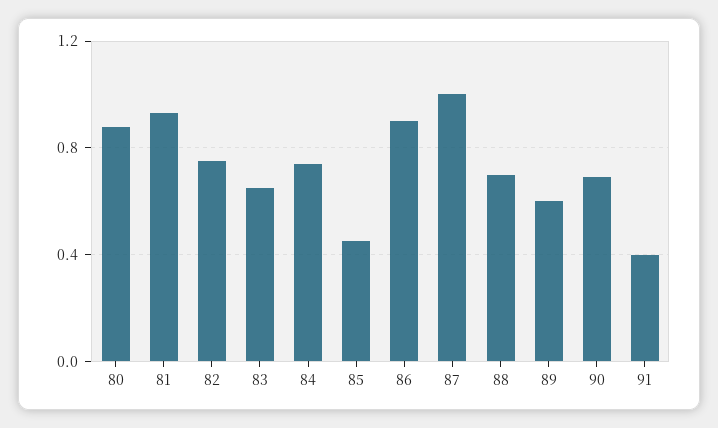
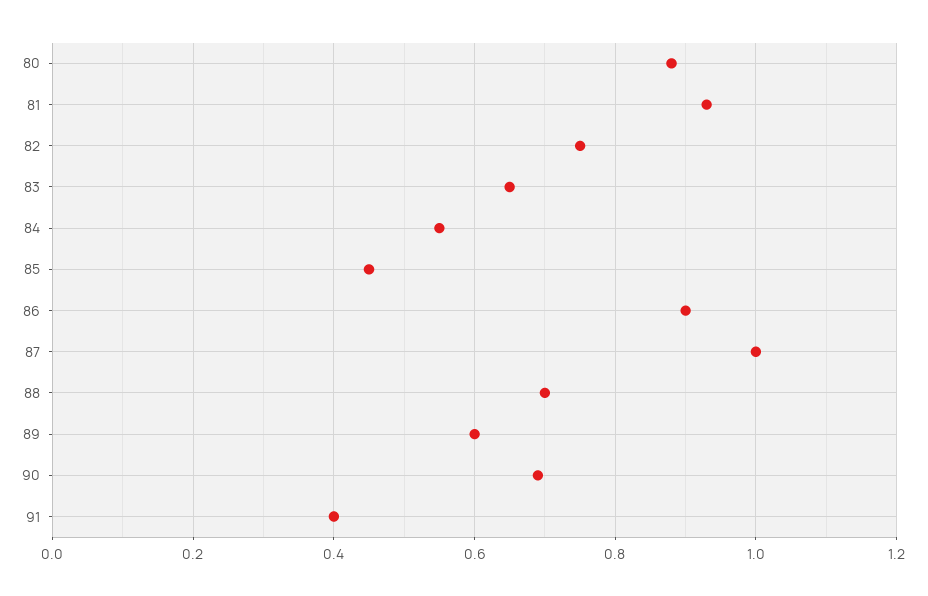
  {
    "80": 0.9,
    "81": 0.95,
    "82": 0.75,
    "83": 0.65,
-   "84": 0.75,
+   "84": 0.55,
    "85": 0.45,
    "86": 0.9,
    "87": 1,
    "88": 0.7,
    "89": 0.6,
    "90": 0.7,
    "91": 0.4
  }

